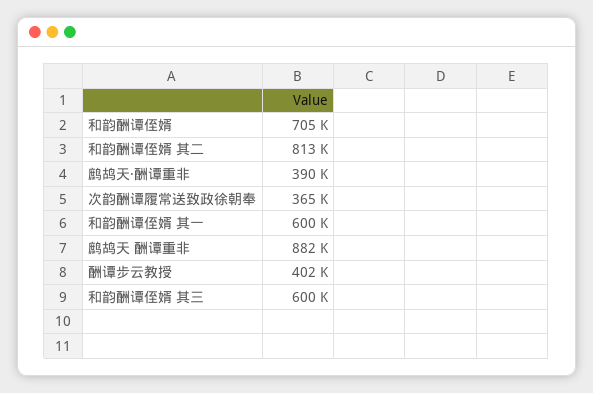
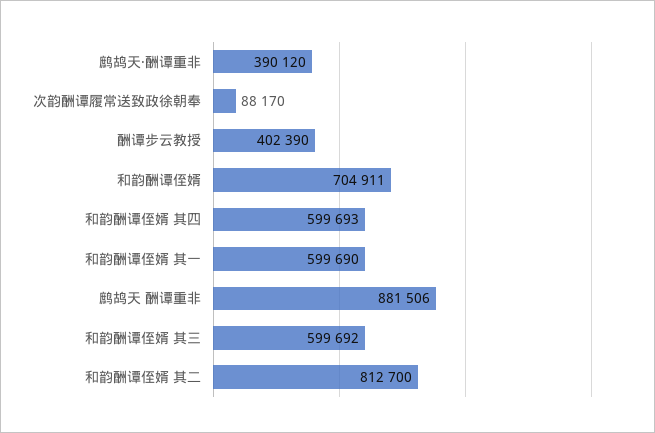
  {
    "和韵酬谭侄婿": 704911,
    "和韵酬谭侄婿 其二": 812700,
    "鹧鸪天·酬谭重非": 390120,
-   "次韵酬谭履常送致政徐朝奉": 365000,
+   "次韵酬谭履常送致政徐朝奉": 88170,
    "和韵酬谭侄婿 其一": 599690,
    "鹧鸪天 酬谭重非": 881506,
    "酬谭步云教授": 402390,
-   "和韵酬谭侄婿 其三": 599692
+   "和韵酬谭侄婿 其三": 599692,
+   "和韵酬谭侄婿 其四": 599693
  }

